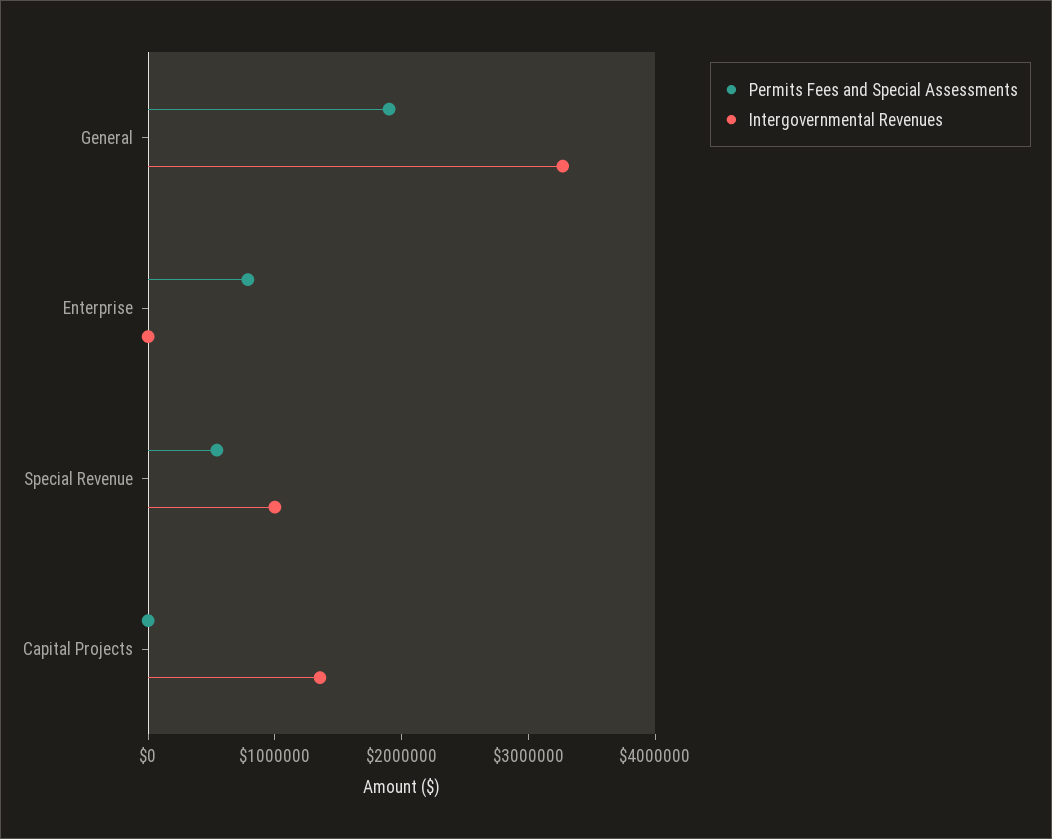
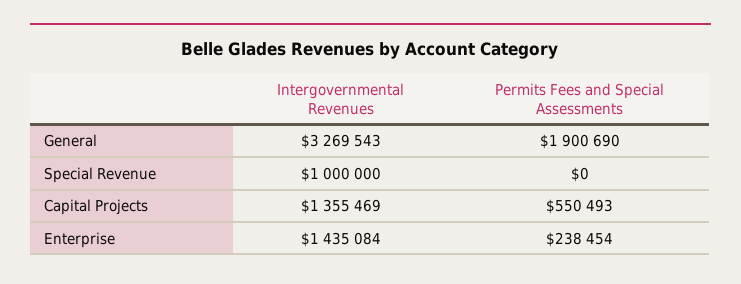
  {
    "Permits Fees and Special Assessments": {
      "General": 1900690,
-     "Enterprise": 800000,
+     "Enterprise": 238454,
-     "Special Revenue": 600000,
+     "Special Revenue": 0,
-     "Capital Projects": 0
+     "Capital Projects": 550493
    },
    "Intergovernmental Revenues": {
      "General": 3269543,
-     "Enterprise": 0,
+     "Enterprise": 1435084,
      "Special Revenue": 1000000,
      "Capital Projects": 1355469
    }
  }

